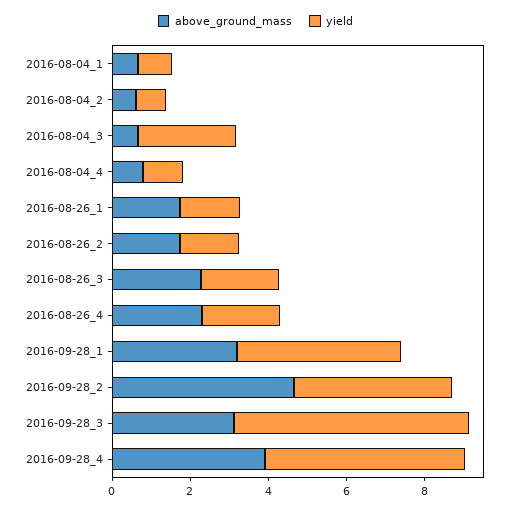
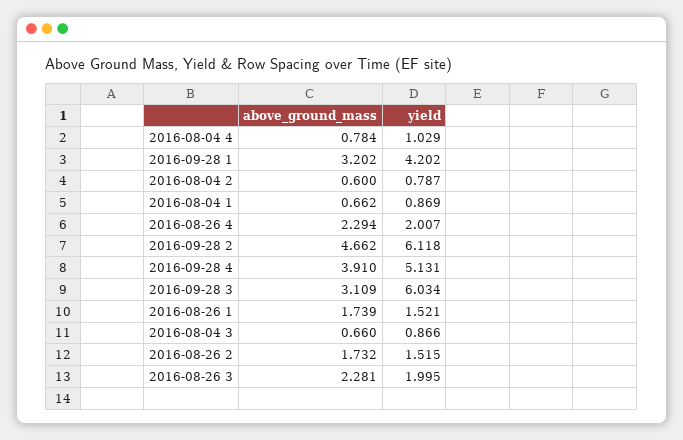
  {
    "above_ground_mass": {
      "2016-08-04_1": 0.662,
      "2016-08-04_2": 0.6,
      "2016-08-04_3": 0.66,
      "2016-08-04_4": 0.784,
      "2016-08-26_1": 1.739,
      "2016-08-26_2": 1.732,
      "2016-08-26_3": 2.281,
      "2016-08-26_4": 2.294,
      "2016-09-28_1": 3.202,
      "2016-09-28_2": 4.662,
      "2016-09-28_3": 3.109,
      "2016-09-28_4": 3.91
    },
    "yield": {
      "2016-08-04_1": 0.869,
      "2016-08-04_2": 0.787,
-     "2016-08-04_3": 2.5,
+     "2016-08-04_3": 0.866,
      "2016-08-04_4": 1.029,
      "2016-08-26_1": 1.521,
      "2016-08-26_2": 1.515,
      "2016-08-26_3": 1.995,
      "2016-08-26_4": 2.007,
      "2016-09-28_1": 4.202,
-     "2016-09-28_2": 4,
+     "2016-09-28_2": 6.118,
      "2016-09-28_3": 6.034,
      "2016-09-28_4": 5.131
    }
  }

